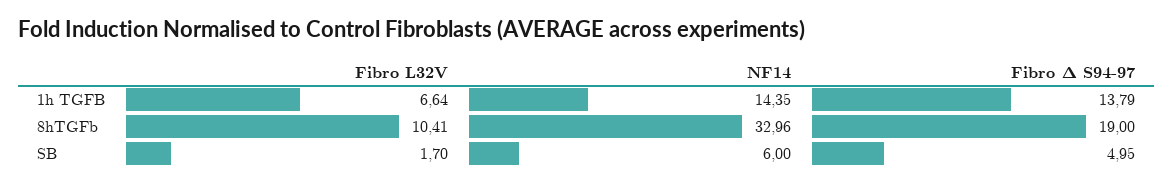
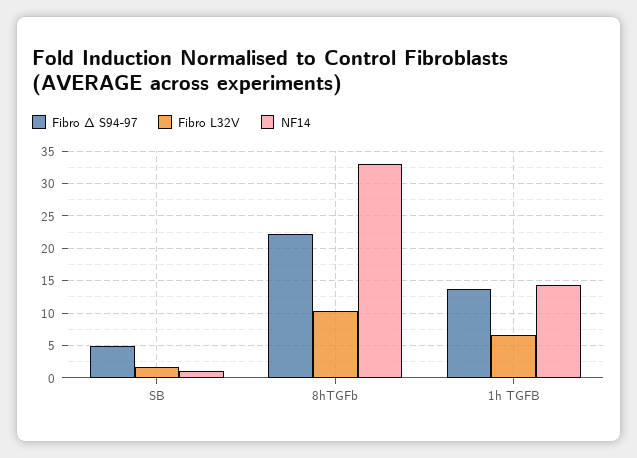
  {
    "Fibro L32V": {
      "1h TGFB": 6.64,
      "8hTGFb": 10.41,
      "SB": 1.7
    },
    "NF14": {
      "1h TGFB": 14.35,
      "8hTGFb": 32.96,
-     "SB": 6
+     "SB": 1
    },
    "Fibro Δ S94-97": {
      "1h TGFB": 13.79,
-     "8hTGFb": 19,
+     "8hTGFb": 22,
      "SB": 4.95
    }
  }

